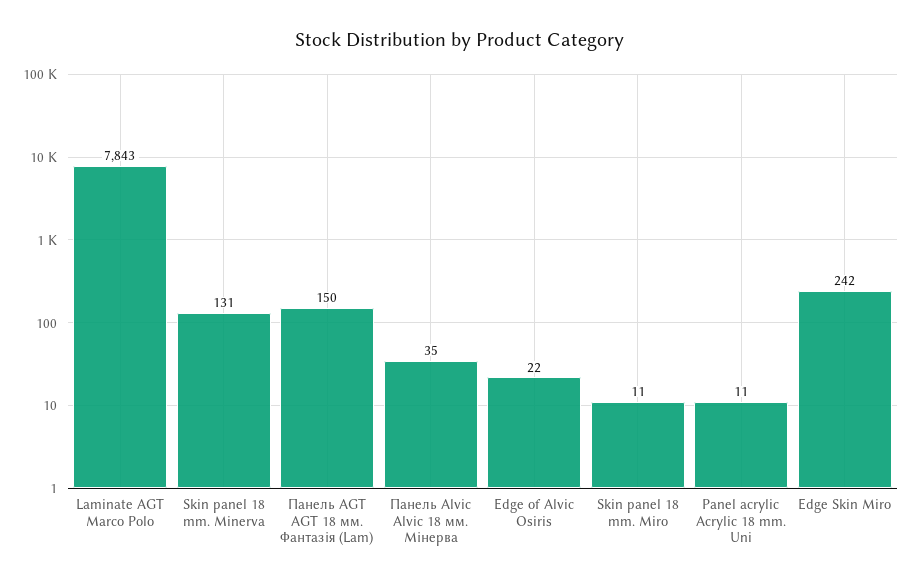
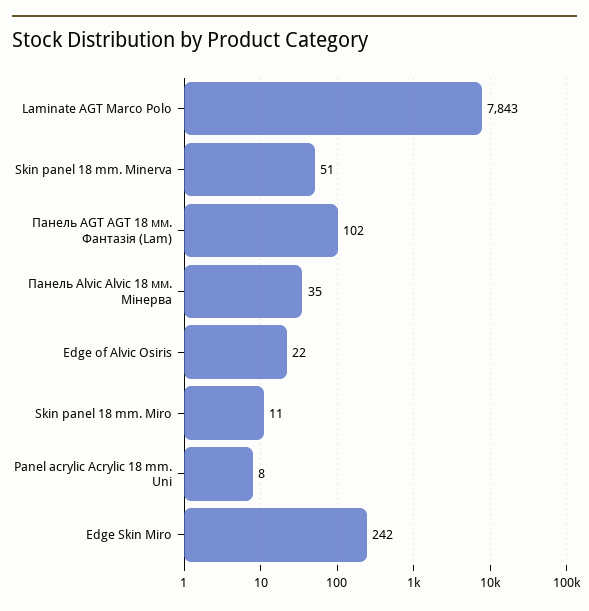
  {
    "Laminate AGT Marco Polo": 7843,
-   "Skin panel 18 mm. Minerva": 131,
+   "Skin panel 18 mm. Minerva": 51,
-   "Панель AGT AGT 18 мм. Фантазія (Lam)": 150,
+   "Панель AGT AGT 18 мм. Фантазія (Lam)": 102,
    "Панель Alvic Alvic 18 мм. Мінерва": 35,
    "Edge of Alvic Osiris": 22,
    "Skin panel 18 mm. Miro": 11,
-   "Panel acrylic Acrylic 18 mm. Uni": 11,
+   "Panel acrylic Acrylic 18 mm. Uni": 8,
    "Edge Skin Miro": 242
  }

